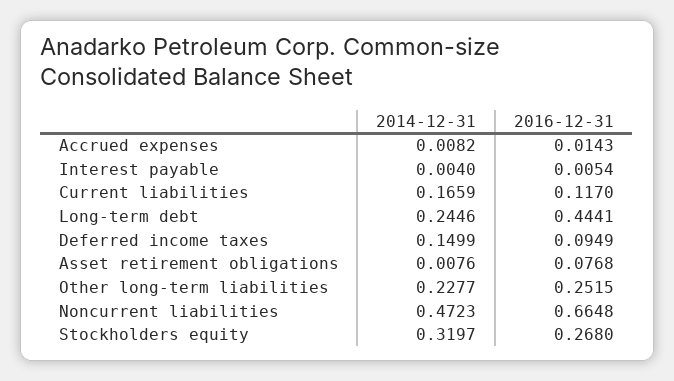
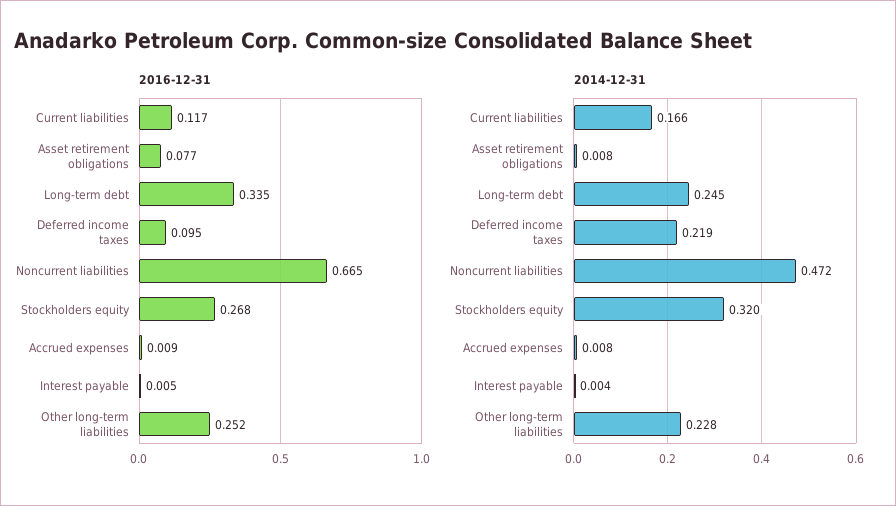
  {
    "2014-12-31": {
      "Accrued expenses": 0.0082,
      "Interest payable": 0.004,
      "Current liabilities": 0.1659,
      "Long-term debt": 0.2446,
-     "Deferred income taxes": 0.1499,
+     "Deferred income taxes": 0.219,
      "Asset retirement obligations": 0.0076,
      "Other long-term liabilities": 0.2277,
      "Noncurrent liabilities": 0.4723,
      "Stockholders equity": 0.3197
    },
    "2016-12-31": {
-     "Accrued expenses": 0.0143,
+     "Accrued expenses": 0.009,
      "Interest payable": 0.0054,
      "Current liabilities": 0.117,
-     "Long-term debt": 0.4441,
+     "Long-term debt": 0.335,
      "Deferred income taxes": 0.0949,
      "Asset retirement obligations": 0.0768,
      "Other long-term liabilities": 0.2515,
      "Noncurrent liabilities": 0.6648,
      "Stockholders equity": 0.268
    }
  }

